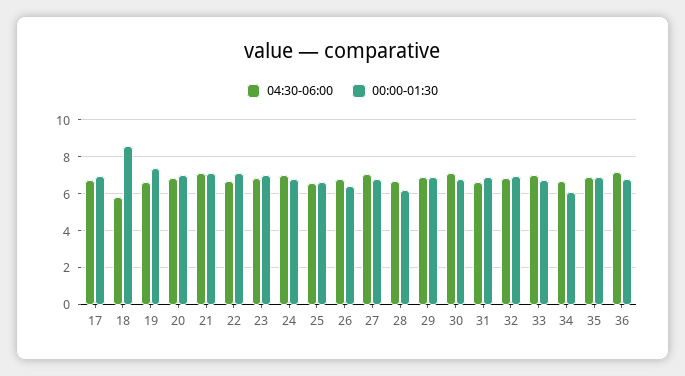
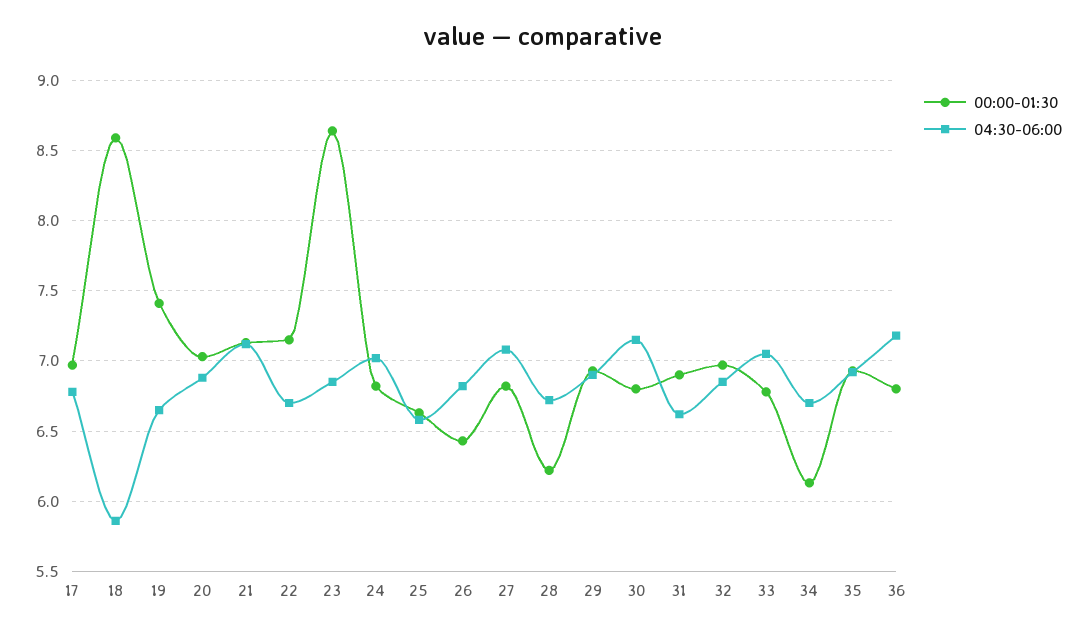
  {
    "04:30-06:00": {
      "17": 6.8,
      "18": 5.85,
      "19": 6.65,
      "20": 6.9,
      "21": 7.1,
      "22": 6.7,
      "23": 6.85,
      "24": 7,
      "25": 6.6,
      "26": 6.8,
      "27": 7.1,
      "28": 6.7,
      "29": 6.9,
      "30": 7.15,
      "31": 6.6,
      "32": 6.85,
      "33": 7.05,
      "34": 6.7,
      "35": 6.9,
      "36": 7.2
    },
    "00:00-01:30": {
      "17": 6.95,
      "18": 8.6,
      "19": 7.4,
      "20": 7.05,
      "21": 7.15,
      "22": 7.15,
-     "23": 7,
+     "23": 8.65,
      "24": 6.8,
      "25": 6.65,
      "26": 6.45,
      "27": 6.8,
      "28": 6.2,
      "29": 6.95,
      "30": 6.8,
      "31": 6.9,
      "32": 6.95,
      "33": 6.8,
      "34": 6.15,
      "35": 6.95,
      "36": 6.8
    }
  }

